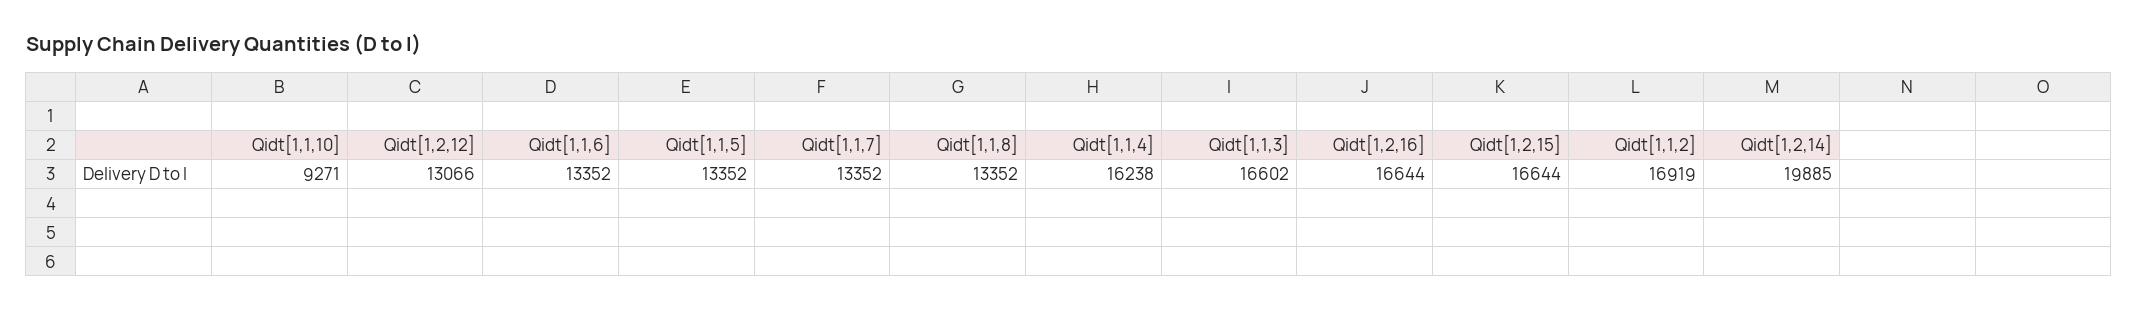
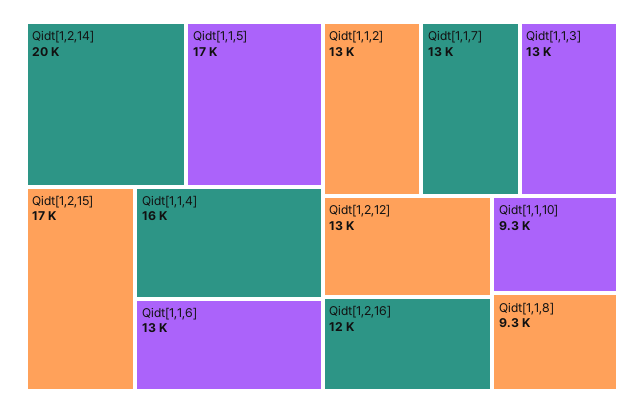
  {
    "Qidt[1,1,10]": 9271,
    "Qidt[1,2,12]": 13066,
    "Qidt[1,1,6]": 13352,
-   "Qidt[1,1,5]": 13352,
+   "Qidt[1,1,5]": 17000,
    "Qidt[1,1,7]": 13352,
-   "Qidt[1,1,8]": 13352,
+   "Qidt[1,1,8]": 9300,
    "Qidt[1,1,4]": 16238,
-   "Qidt[1,1,3]": 16602,
+   "Qidt[1,1,3]": 13000,
-   "Qidt[1,2,16]": 16644,
+   "Qidt[1,2,16]": 12000,
    "Qidt[1,2,15]": 16644,
-   "Qidt[1,1,2]": 16919,
+   "Qidt[1,1,2]": 13000,
    "Qidt[1,2,14]": 19885
  }

